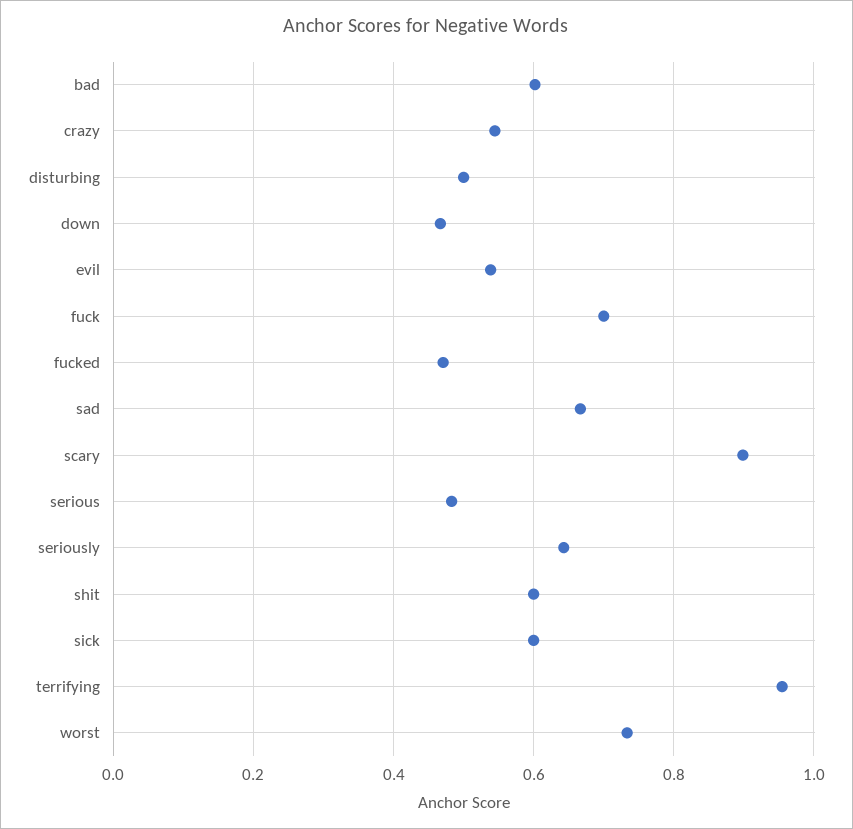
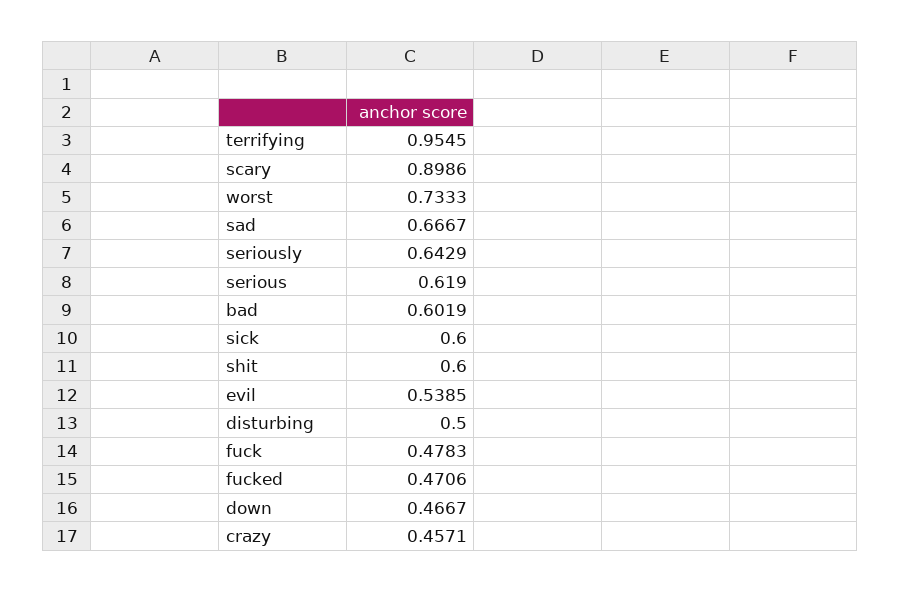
  {
    "bad": 0.6019,
-   "crazy": 0.54,
+   "crazy": 0.4571,
    "disturbing": 0.5,
    "down": 0.4667,
    "evil": 0.5385,
-   "fuck": 0.7,
+   "fuck": 0.4783,
    "fucked": 0.4706,
    "sad": 0.6667,
    "scary": 0.8986,
-   "serious": 0.48,
+   "serious": 0.619,
    "seriously": 0.6429,
    "shit": 0.6,
    "sick": 0.6,
    "terrifying": 0.9545,
    "worst": 0.7333
  }

